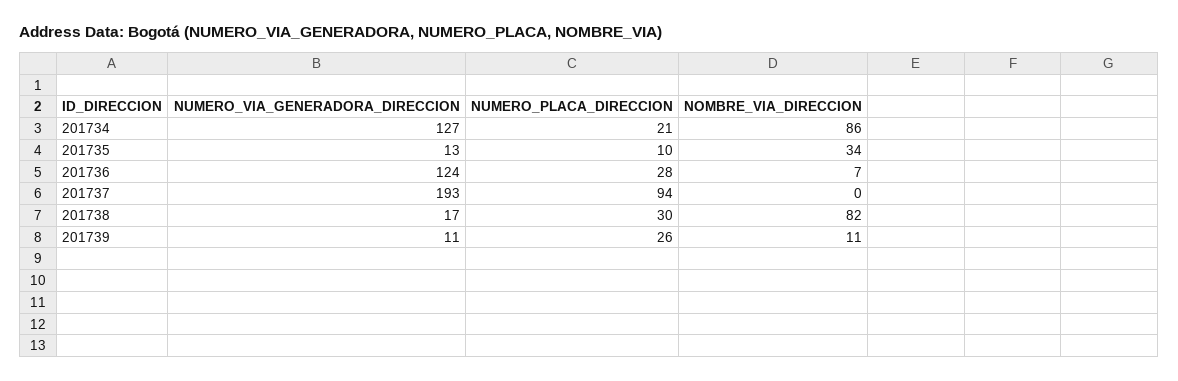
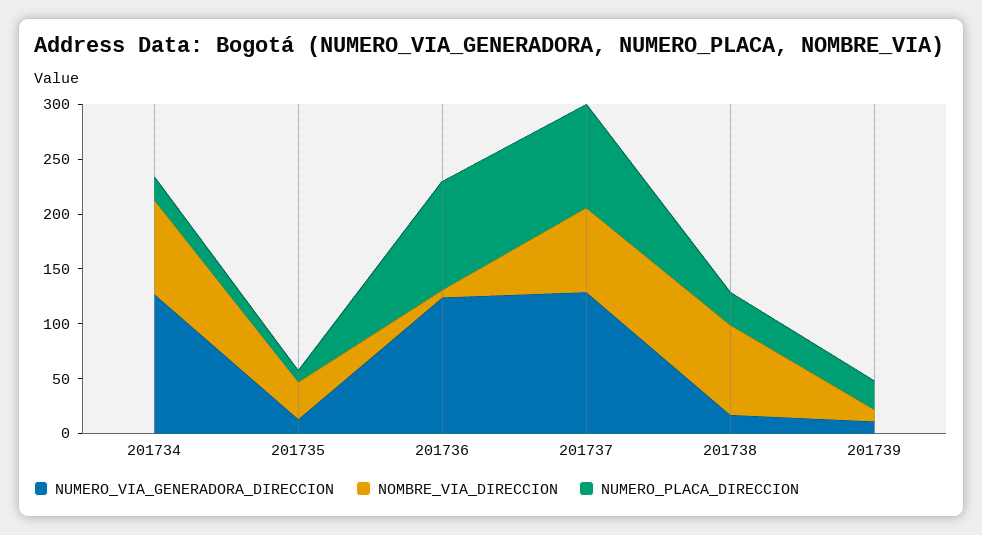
  {
    "NUMERO_VIA_GENERADORA_DIRECCION": {
      "201734": 127,
      "201735": 13,
      "201736": 124,
-     "201737": 193,
+     "201737": 130,
      "201738": 17,
      "201739": 11
    },
    "NUMERO_PLACA_DIRECCION": {
      "201734": 21,
      "201735": 10,
-     "201736": 28,
+     "201736": 100,
      "201737": 94,
      "201738": 30,
      "201739": 26
    },
    "NOMBRE_VIA_DIRECCION": {
      "201734": 86,
      "201735": 34,
      "201736": 7,
-     "201737": 0,
+     "201737": 80,
      "201738": 82,
      "201739": 11
    }
  }

